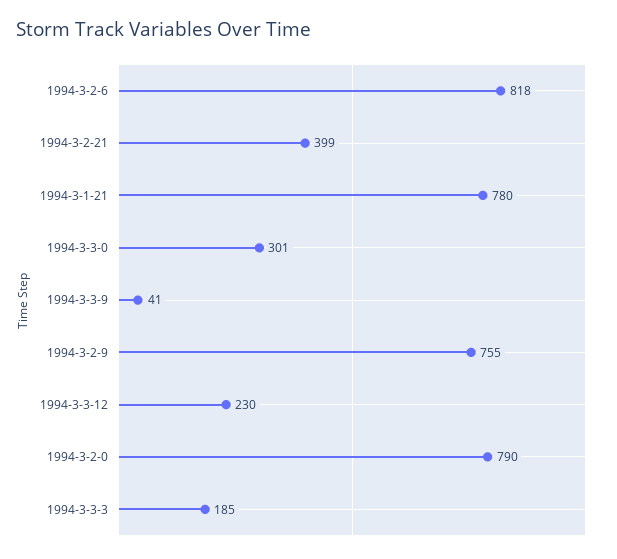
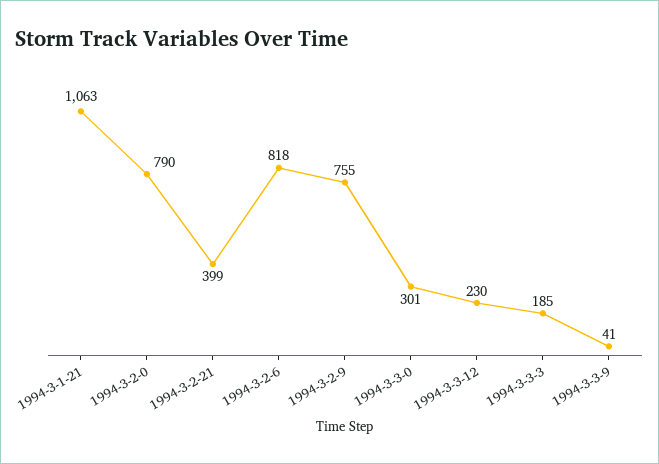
  {
    "1994-3-2-6": 818,
    "1994-3-2-21": 399,
-   "1994-3-1-21": 780,
+   "1994-3-1-21": 1063,
    "1994-3-3-0": 301,
    "1994-3-3-9": 41,
    "1994-3-2-9": 755,
    "1994-3-3-12": 230,
    "1994-3-2-0": 790,
    "1994-3-3-3": 185
  }

